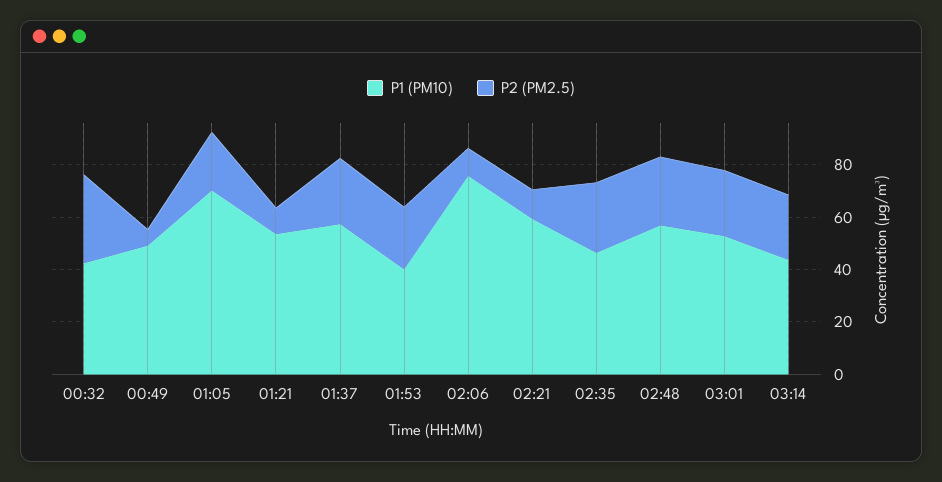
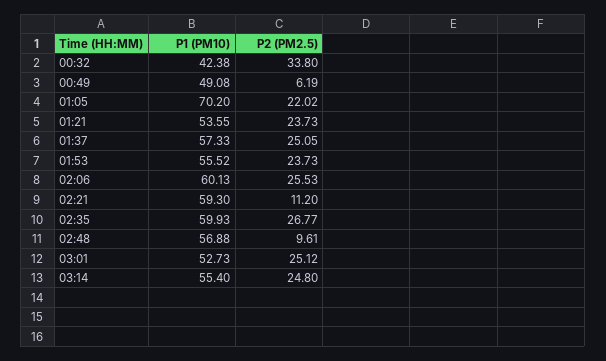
  {
    "P1 (PM10)": {
      "00:32": 42.38,
      "00:49": 49.08,
      "01:05": 70.2,
      "01:21": 53.55,
      "01:37": 57.33,
-     "01:53": 40,
+     "01:53": 55.52,
-     "02:06": 75,
+     "02:06": 60.13,
      "02:21": 59.3,
-     "02:35": 45,
+     "02:35": 59.93,
      "02:48": 56.88,
      "03:01": 52.73,
-     "03:14": 45
+     "03:14": 55.4
    },
    "P2 (PM2.5)": {
      "00:32": 33.8,
      "00:49": 6.19,
      "01:05": 22.02,
-     "01:21": 10,
+     "01:21": 23.73,
      "01:37": 25.05,
      "01:53": 23.73,
-     "02:06": 10,
+     "02:06": 25.53,
      "02:21": 11.2,
      "02:35": 26.77,
-     "02:48": 25,
+     "02:48": 9.61,
      "03:01": 25.12,
      "03:14": 24.8
    }
  }

